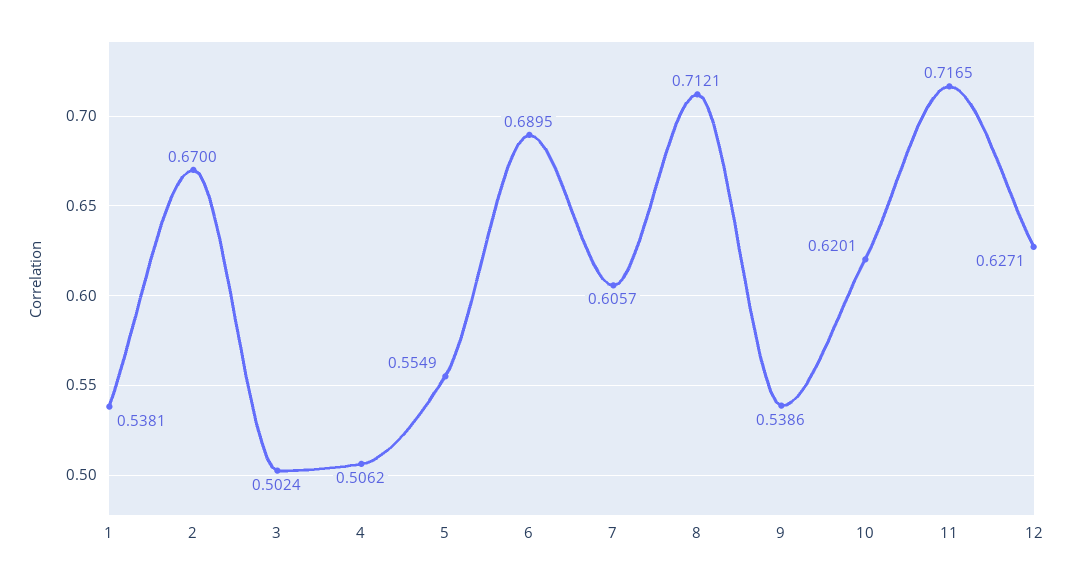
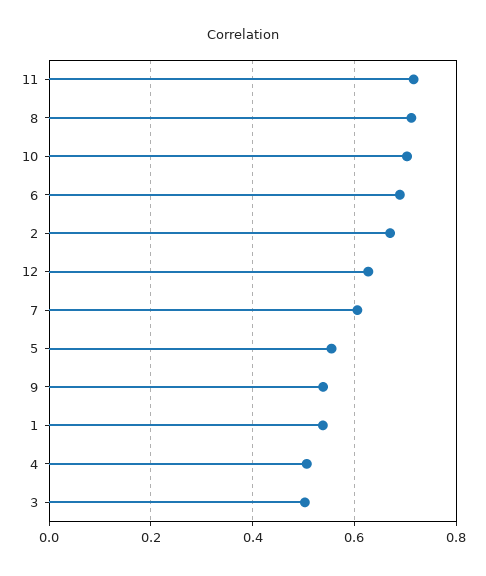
  {
    "1": 0.5381,
    "2": 0.67,
    "3": 0.5024,
    "4": 0.5062,
    "5": 0.5549,
    "6": 0.6895,
    "7": 0.6057,
    "8": 0.7121,
    "9": 0.5386,
-   "10": 0.6201,
+   "10": 0.7,
    "11": 0.7165,
    "12": 0.6271
  }

